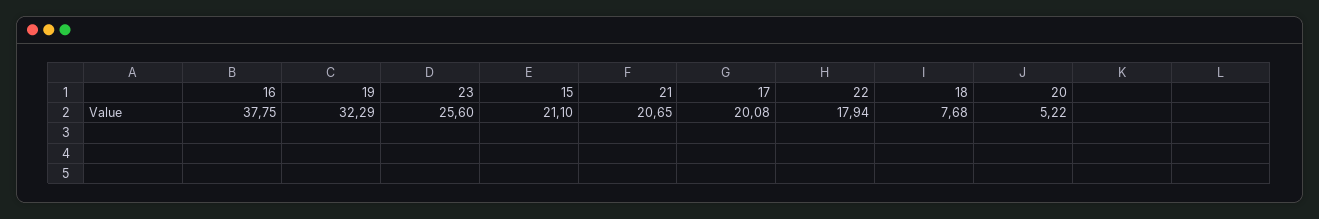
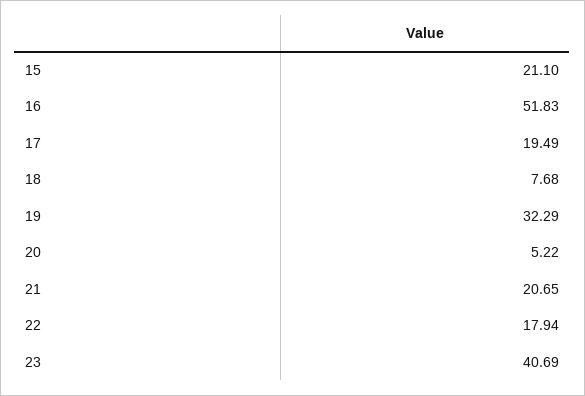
  {
-   "16": 37.75,
+   "16": 51.83,
    "19": 32.29,
-   "23": 25.6,
+   "23": 40.69,
    "15": 21.1,
    "21": 20.65,
-   "17": 20.08,
+   "17": 19.49,
    "22": 17.94,
    "18": 7.68,
    "20": 5.22
  }

